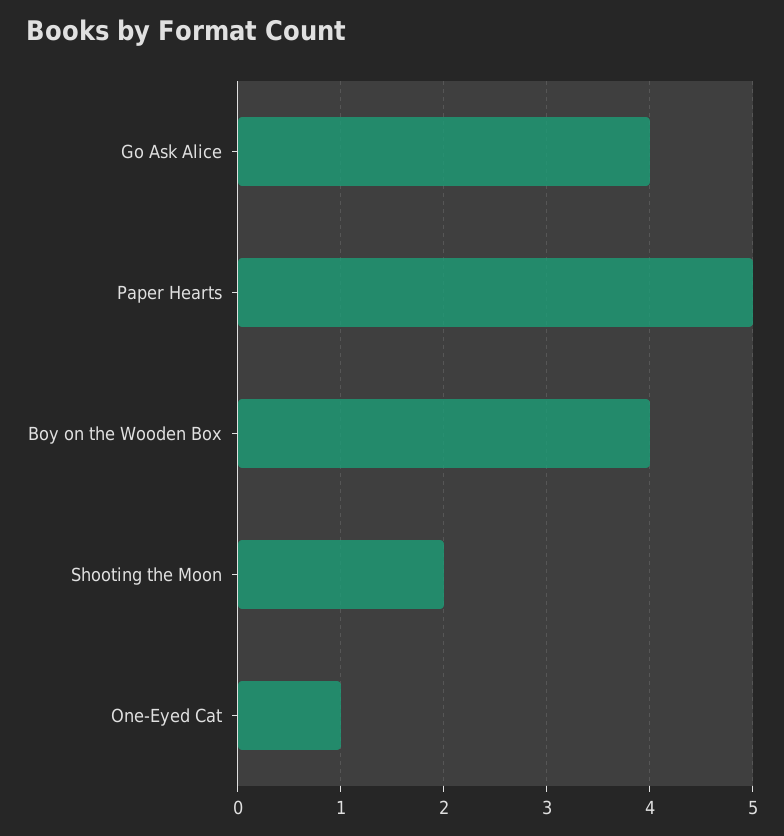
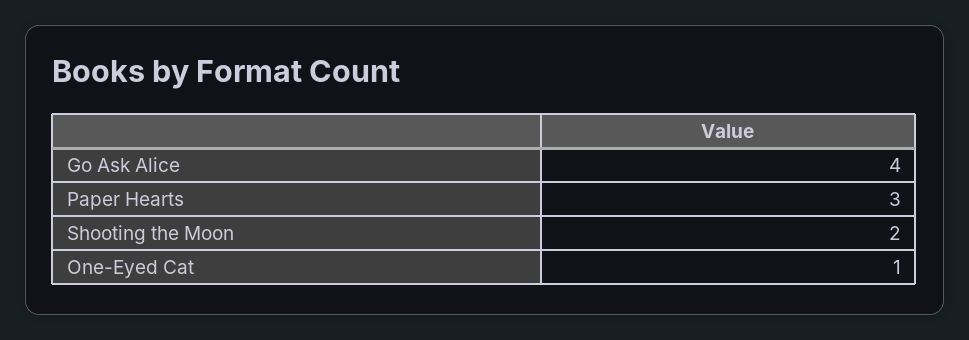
  {
    "Go Ask Alice": 4,
-   "Paper Hearts": 5,
+   "Paper Hearts": 3,
-   "Boy on the Wooden Box": 4,
    "Shooting the Moon": 2,
    "One-Eyed Cat": 1
  }

